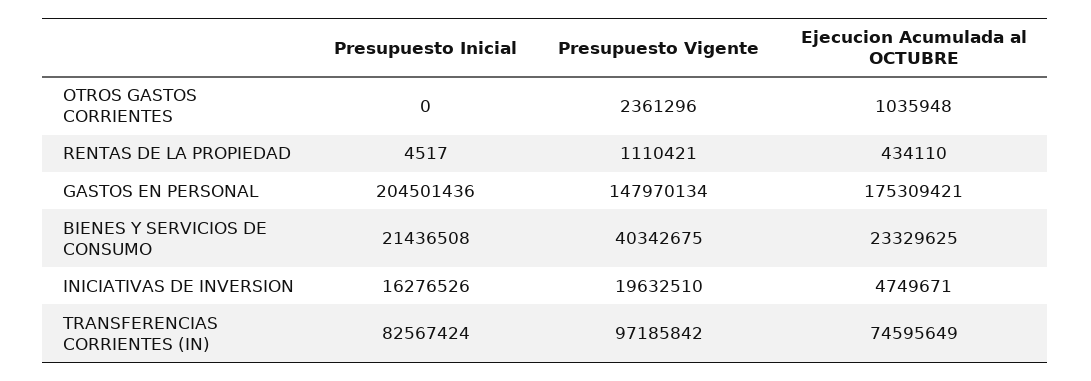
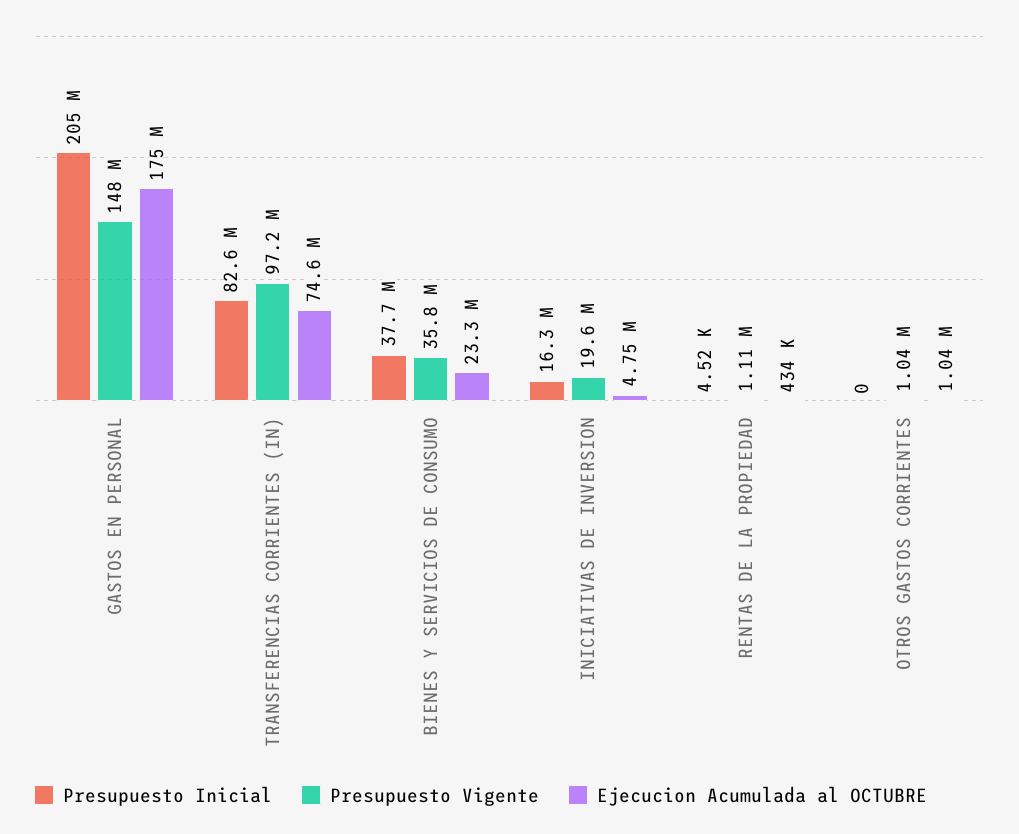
  {
    "Presupuesto Inicial": {
      "OTROS GASTOS CORRIENTES": 0,
      "RENTAS DE LA PROPIEDAD": 4517,
      "GASTOS EN PERSONAL": 204501436,
-     "BIENES Y SERVICIOS DE CONSUMO": 21436508,
+     "BIENES Y SERVICIOS DE CONSUMO": 37700000,
      "INICIATIVAS DE INVERSION": 16276526,
      "TRANSFERENCIAS CORRIENTES (IN)": 82567424
    },
    "Presupuesto Vigente": {
-     "OTROS GASTOS CORRIENTES": 2361296,
+     "OTROS GASTOS CORRIENTES": 1040000,
      "RENTAS DE LA PROPIEDAD": 1110421,
      "GASTOS EN PERSONAL": 147970134,
-     "BIENES Y SERVICIOS DE CONSUMO": 40342675,
+     "BIENES Y SERVICIOS DE CONSUMO": 35800000,
      "INICIATIVAS DE INVERSION": 19632510,
      "TRANSFERENCIAS CORRIENTES (IN)": 97185842
    },
    "Ejecucion Acumulada al OCTUBRE": {
      "OTROS GASTOS CORRIENTES": 1035948,
      "RENTAS DE LA PROPIEDAD": 434110,
      "GASTOS EN PERSONAL": 175309421,
      "BIENES Y SERVICIOS DE CONSUMO": 23329625,
      "INICIATIVAS DE INVERSION": 4749671,
      "TRANSFERENCIAS CORRIENTES (IN)": 74595649
    }
  }

